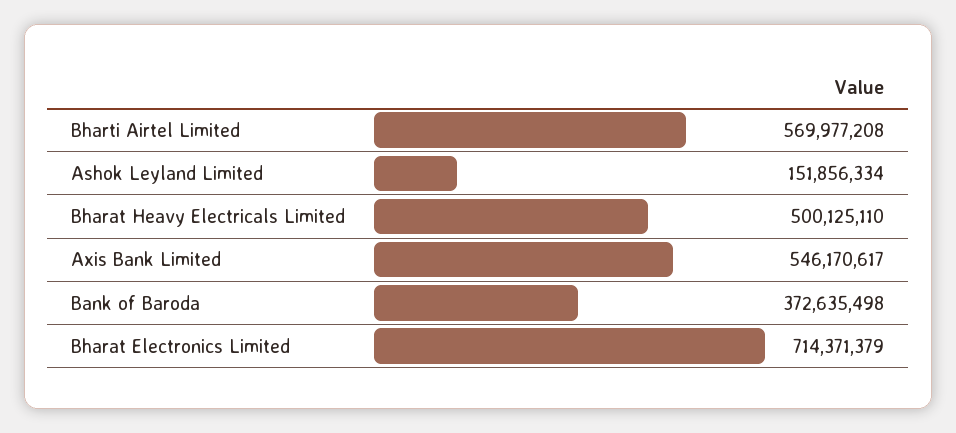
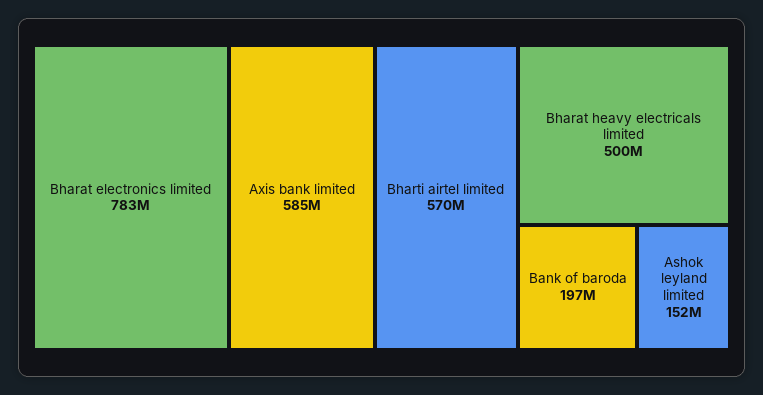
  {
    "Bharti Airtel Limited": 569977208,
    "Ashok Leyland Limited": 151856334,
    "Bharat Heavy Electricals Limited": 500125110,
-   "Axis Bank Limited": 546170617,
+   "Axis Bank Limited": 585000000,
-   "Bank of Baroda": 372635498,
+   "Bank of Baroda": 197000000,
-   "Bharat Electronics Limited": 714371379
+   "Bharat Electronics Limited": 783000000
  }

